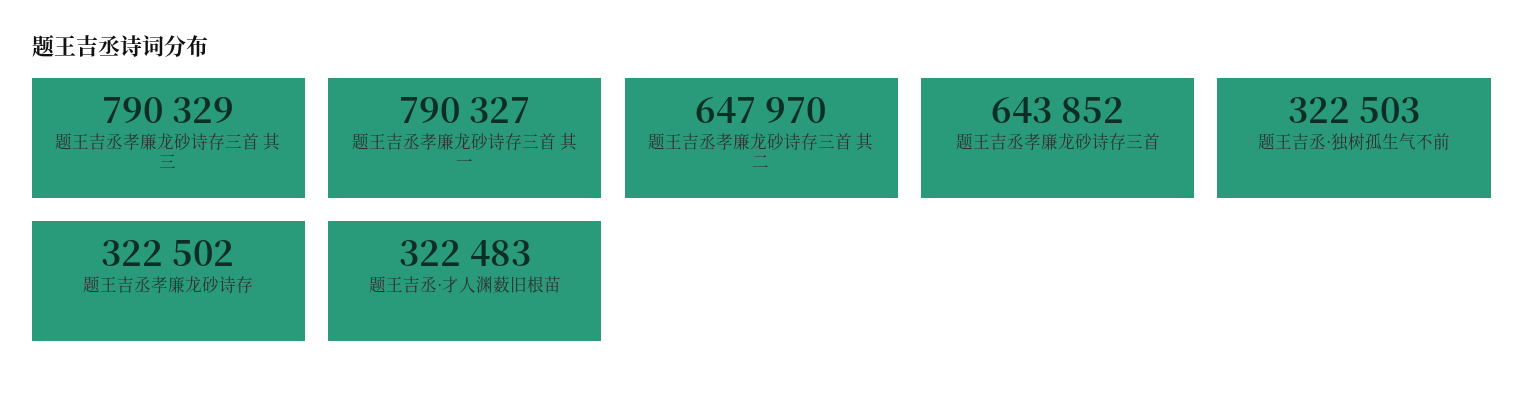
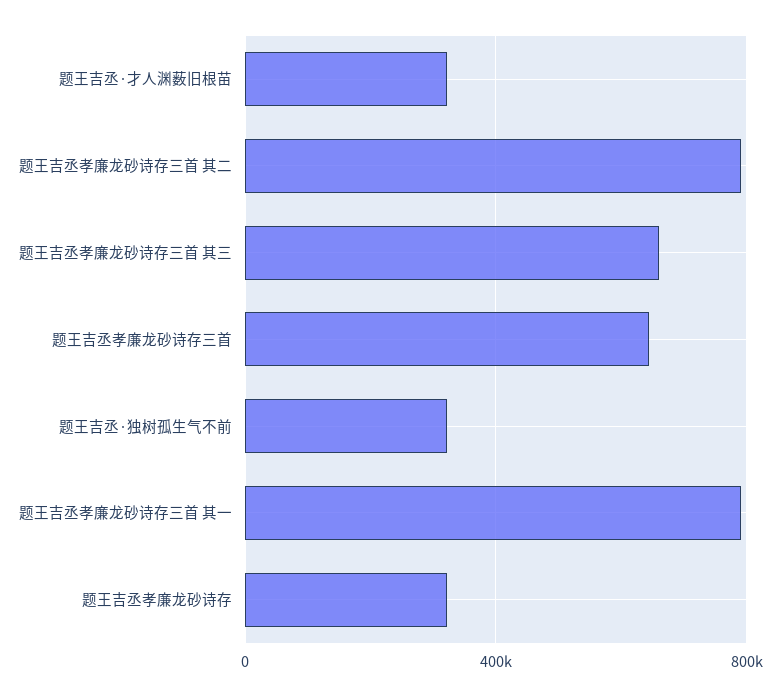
  {
-   "题王吉丞孝廉龙砂诗存三首 其三": 790329,
+   "题王吉丞孝廉龙砂诗存三首 其三": 650000,
    "题王吉丞孝廉龙砂诗存三首 其一": 790327,
-   "题王吉丞孝廉龙砂诗存三首 其二": 647970,
+   "题王吉丞孝廉龙砂诗存三首 其二": 800000,
    "题王吉丞孝廉龙砂诗存三首": 643852,
    "题王吉丞·独树孤生气不前": 322503,
    "题王吉丞孝廉龙砂诗存": 322502,
    "题王吉丞·才人渊薮旧根苗": 322483
  }

